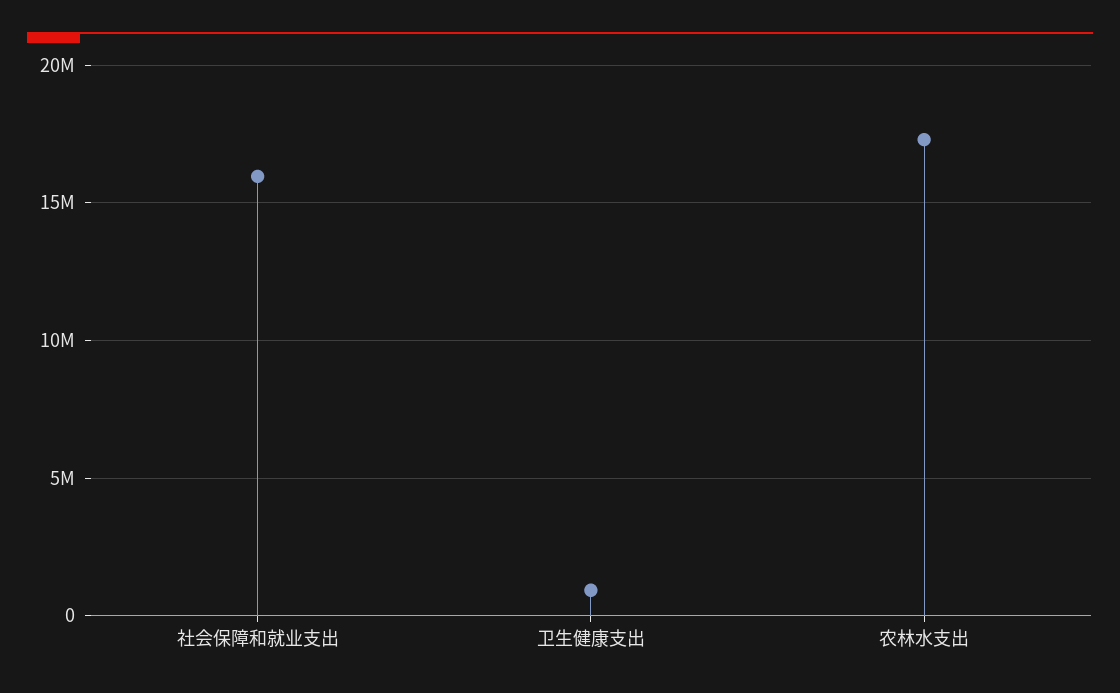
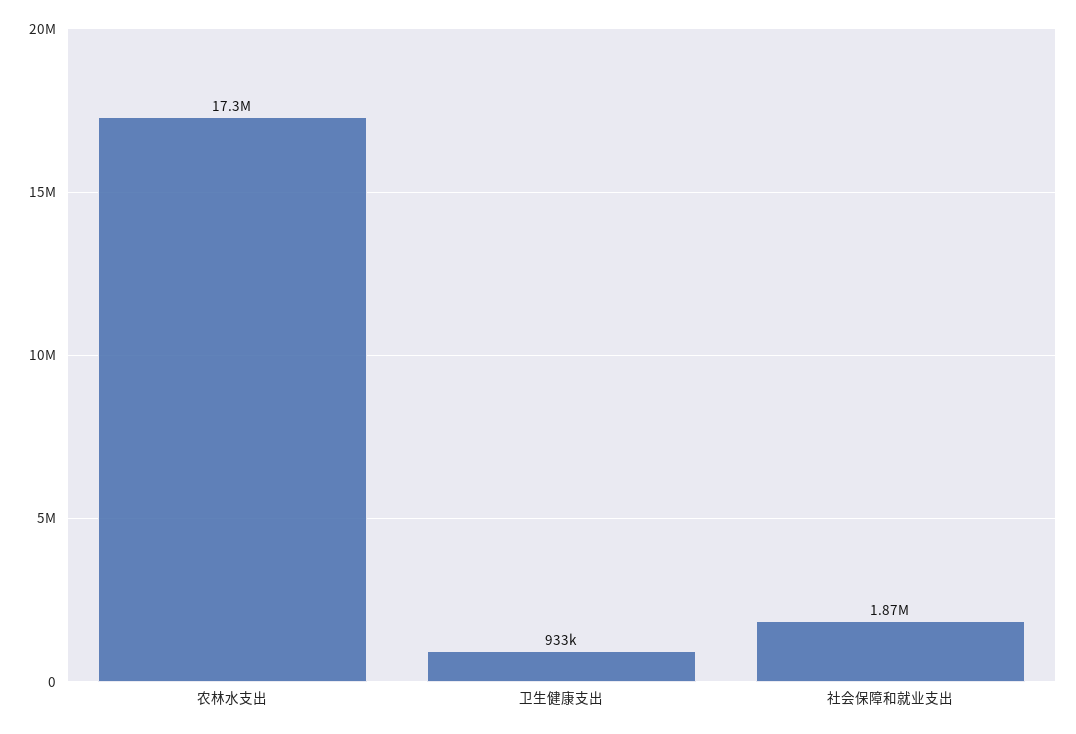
  {
-   "社会保障和就业支出": 16000000,
+   "社会保障和就业支出": 1870000,
    "卫生健康支出": 933000,
    "农林水支出": 17300000
  }

